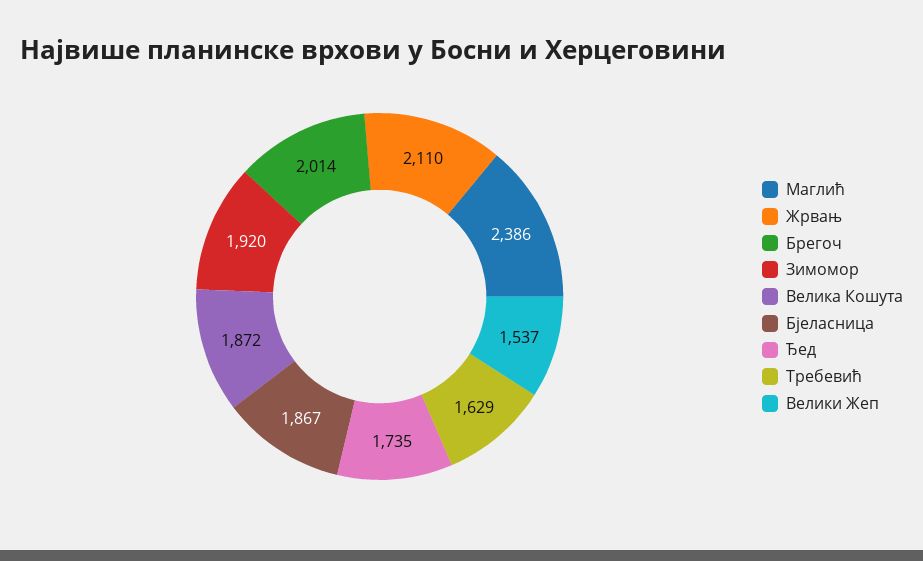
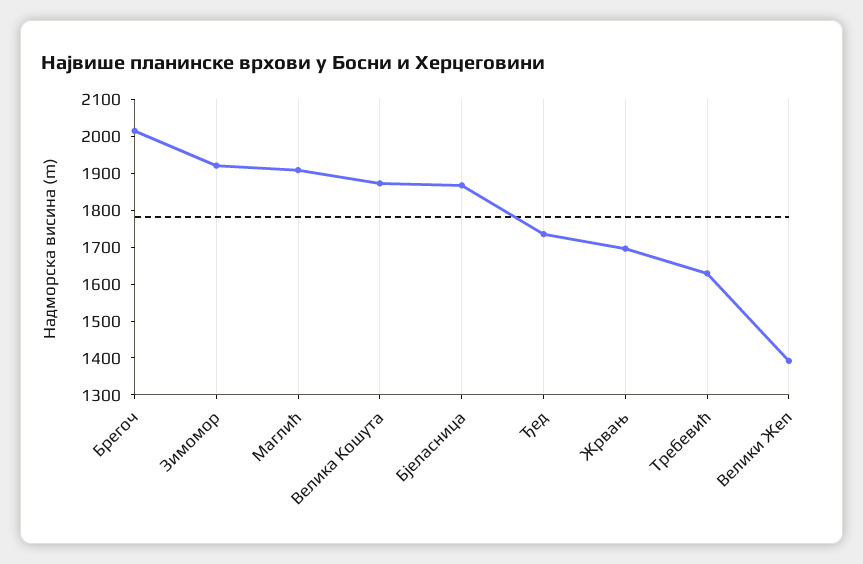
  {
-   "Маглић": 2386,
+   "Маглић": 1900,
-   "Жрвањ": 2110,
+   "Жрвањ": 1700,
    "Брегоч": 2014,
    "Зимомор": 1920,
    "Велика Кошута": 1872,
    "Бјеласница": 1867,
    "Ђед": 1735,
    "Требевић": 1629,
-   "Велики Жеп": 1537
+   "Велики Жеп": 1400
  }

